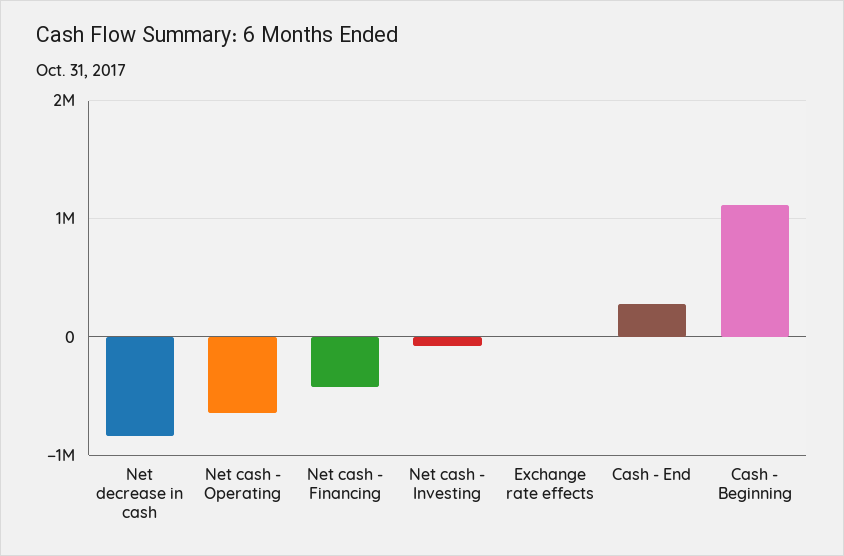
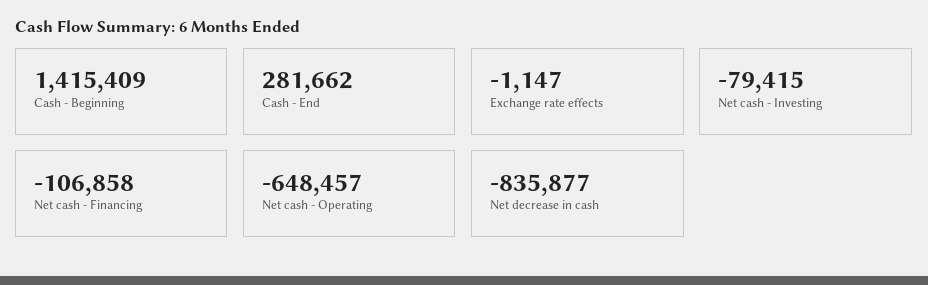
  {
    "Net decrease in cash": -835877,
    "Net cash - Operating": -648457,
-   "Net cash - Financing": -400000,
+   "Net cash - Financing": -106858,
    "Net cash - Investing": -79415,
    "Exchange rate effects": -1147,
    "Cash - End": 281662,
-   "Cash - Beginning": 1100000
+   "Cash - Beginning": 1415409
  }

